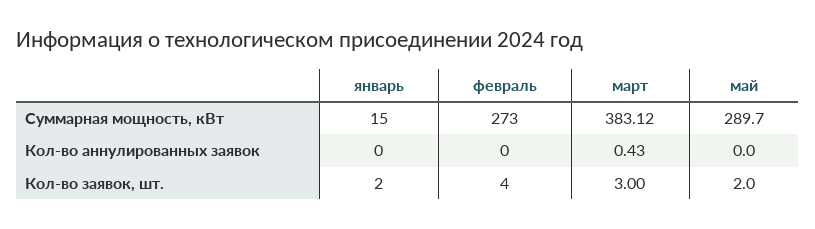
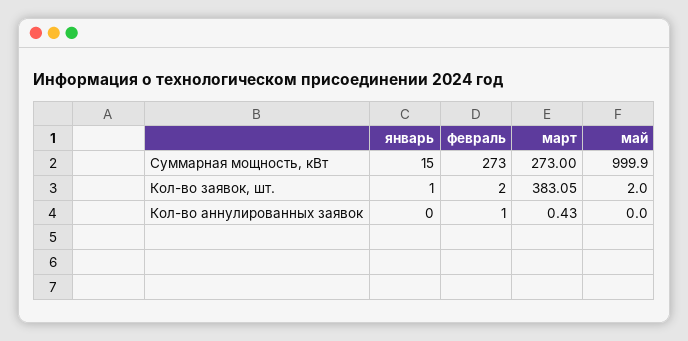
  {
    "январь": {
      "Суммарная мощность, кВт": 15,
      "Кол-во аннулированных заявок": 0,
-     "Кол-во заявок, шт.": 2
+     "Кол-во заявок, шт.": 1
    },
    "февраль": {
      "Суммарная мощность, кВт": 273,
-     "Кол-во аннулированных заявок": 0,
+     "Кол-во аннулированных заявок": 1,
-     "Кол-во заявок, шт.": 4
+     "Кол-во заявок, шт.": 2
    },
    "март": {
-     "Суммарная мощность, кВт": 383.12,
+     "Суммарная мощность, кВт": 273,
      "Кол-во аннулированных заявок": 0.43,
-     "Кол-во заявок, шт.": 3
+     "Кол-во заявок, шт.": 383.05
    },
    "май": {
-     "Суммарная мощность, кВт": 289.7,
+     "Суммарная мощность, кВт": 999.9,
      "Кол-во аннулированных заявок": 0,
      "Кол-во заявок, шт.": 2
    }
  }

